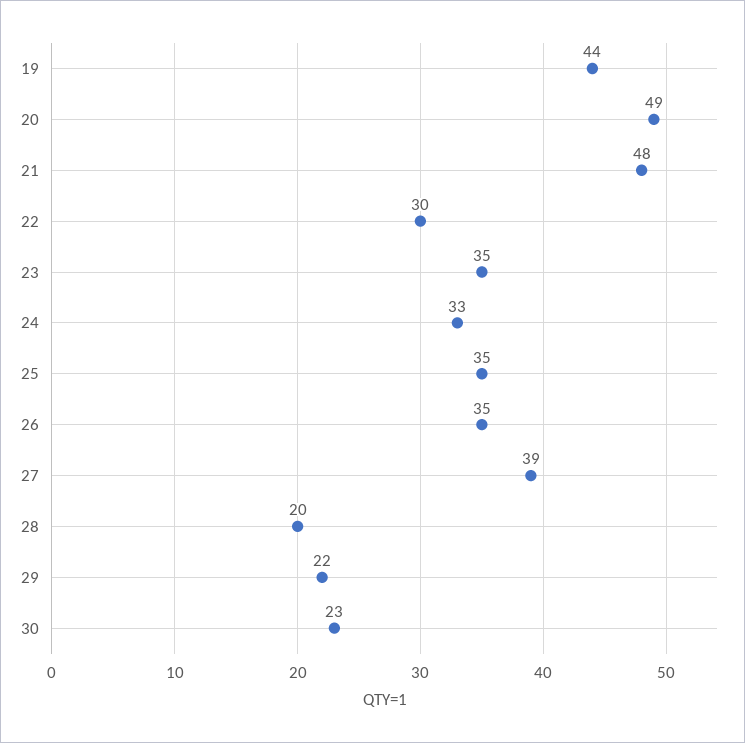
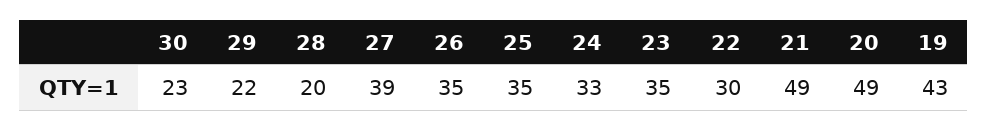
  {
-   "19": 44,
+   "19": 43,
    "20": 49,
-   "21": 48,
+   "21": 49,
    "22": 30,
    "23": 35,
    "24": 33,
    "25": 35,
    "26": 35,
    "27": 39,
    "28": 20,
    "29": 22,
    "30": 23
  }

